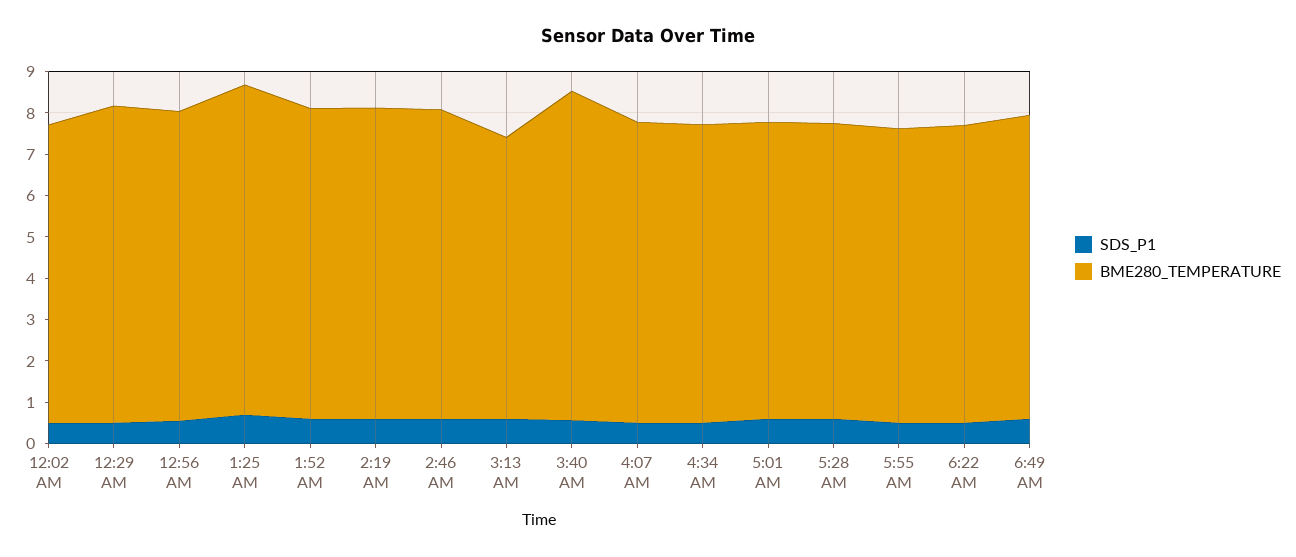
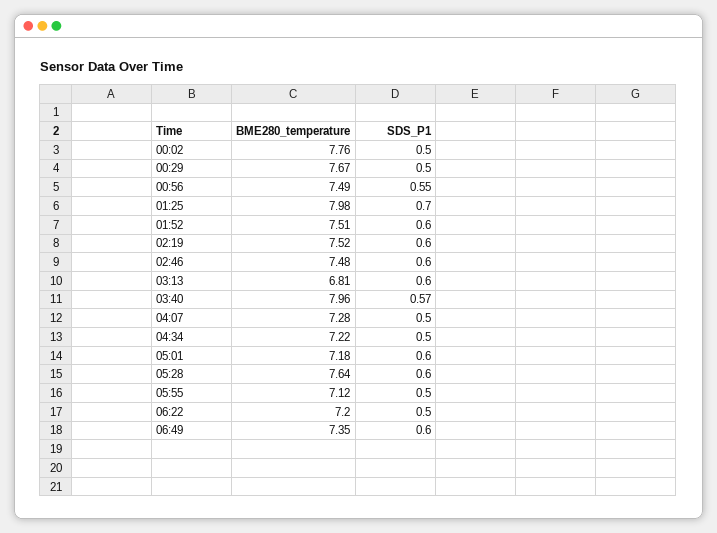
  {
    "SDS_P1": {
      "12:02 AM": 0.5,
      "12:29 AM": 0.5,
      "12:56 AM": 0.55,
      "1:25 AM": 0.7,
      "1:52 AM": 0.6,
      "2:19 AM": 0.6,
      "2:46 AM": 0.6,
      "3:13 AM": 0.6,
      "3:40 AM": 0.57,
      "4:07 AM": 0.5,
      "4:34 AM": 0.5,
      "5:01 AM": 0.6,
      "5:28 AM": 0.6,
      "5:55 AM": 0.5,
      "6:22 AM": 0.5,
      "6:49 AM": 0.6
    },
    "BME280_TEMPERATURE": {
-     "12:02 AM": 7.2,
+     "12:02 AM": 7.76,
      "12:29 AM": 7.67,
      "12:56 AM": 7.49,
      "1:25 AM": 7.98,
      "1:52 AM": 7.51,
      "2:19 AM": 7.52,
      "2:46 AM": 7.48,
      "3:13 AM": 6.81,
      "3:40 AM": 7.96,
      "4:07 AM": 7.28,
      "4:34 AM": 7.22,
      "5:01 AM": 7.18,
-     "5:28 AM": 7.2,
+     "5:28 AM": 7.64,
      "5:55 AM": 7.12,
      "6:22 AM": 7.2,
      "6:49 AM": 7.35
    }
  }

